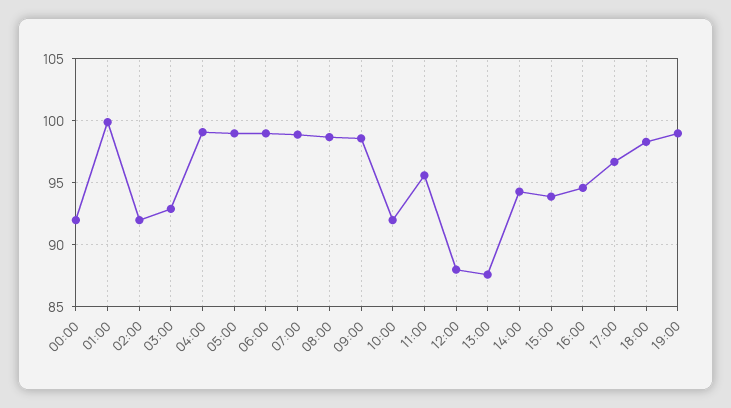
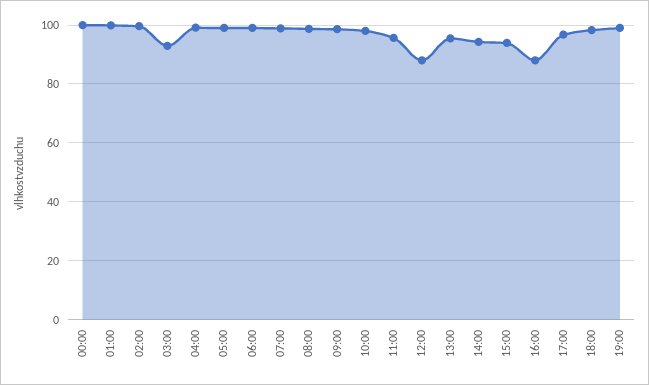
  {
-   "00:00": 92,
+   "00:00": 100,
    "01:00": 100,
-   "02:00": 92,
+   "02:00": 100,
    "03:00": 93,
    "04:00": 99,
    "05:00": 99,
    "06:00": 99,
    "07:00": 99,
    "08:00": 98.5,
    "09:00": 98.5,
-   "10:00": 92,
+   "10:00": 97.5,
    "11:00": 95.5,
    "12:00": 88,
-   "13:00": 87.5,
+   "13:00": 95,
    "14:00": 94.5,
    "15:00": 94,
-   "16:00": 94.5,
+   "16:00": 87.5,
    "17:00": 96.5,
    "18:00": 98.5,
    "19:00": 99
  }

